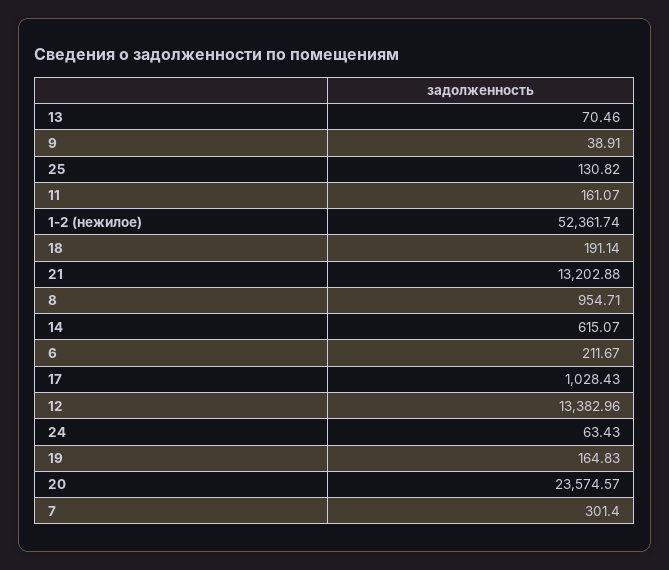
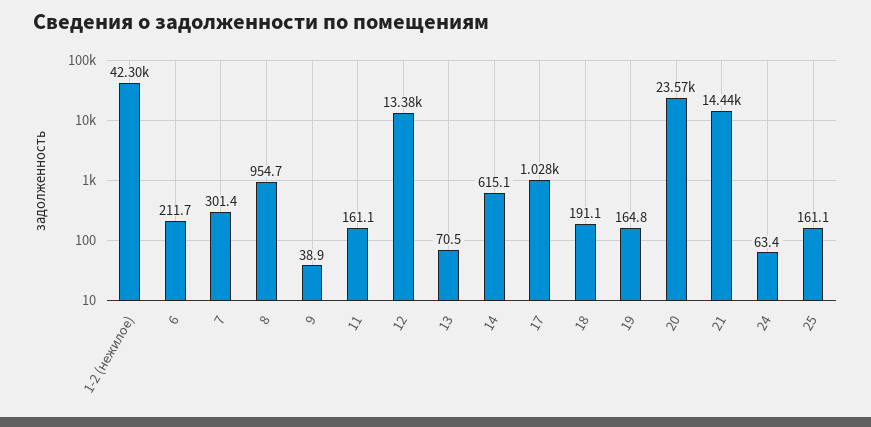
  {
    "13": 70.46,
    "9": 38.91,
-   "25": 130.82,
+   "25": 161.1,
    "11": 161.07,
-   "1-2 (нежилое)": 52361.74,
+   "1-2 (нежилое)": 42300,
    "18": 191.14,
-   "21": 13202.88,
+   "21": 14440,
    "8": 954.71,
    "14": 615.07,
    "6": 211.67,
    "17": 1028.43,
    "12": 13382.96,
    "24": 63.43,
    "19": 164.83,
    "20": 23574.57,
    "7": 301.4
  }

